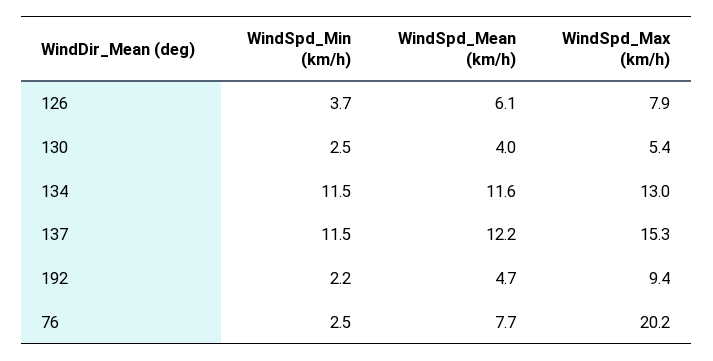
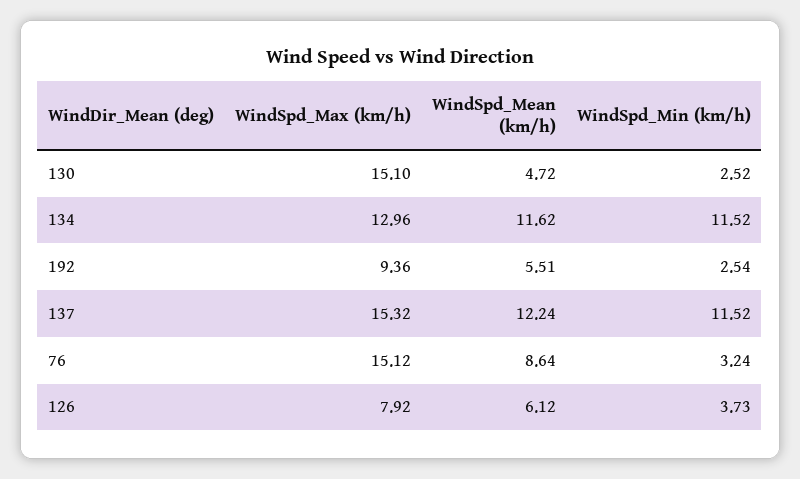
  {
    "WindSpd_Min (km/h)": {
      "126": 3.73,
      "130": 2.52,
      "134": 11.52,
      "137": 11.52,
-     "192": 2.2,
+     "192": 2.54,
-     "76": 2.5
+     "76": 3.24
    },
    "WindSpd_Mean (km/h)": {
      "126": 6.12,
-     "130": 4,
+     "130": 4.72,
      "134": 11.62,
      "137": 12.24,
-     "192": 4.7,
+     "192": 5.51,
-     "76": 7.7
+     "76": 8.64
    },
    "WindSpd_Max (km/h)": {
      "126": 7.92,
-     "130": 5.4,
+     "130": 15.1,
      "134": 12.96,
      "137": 15.32,
      "192": 9.36,
-     "76": 20.2
+     "76": 15.12
    }
  }

